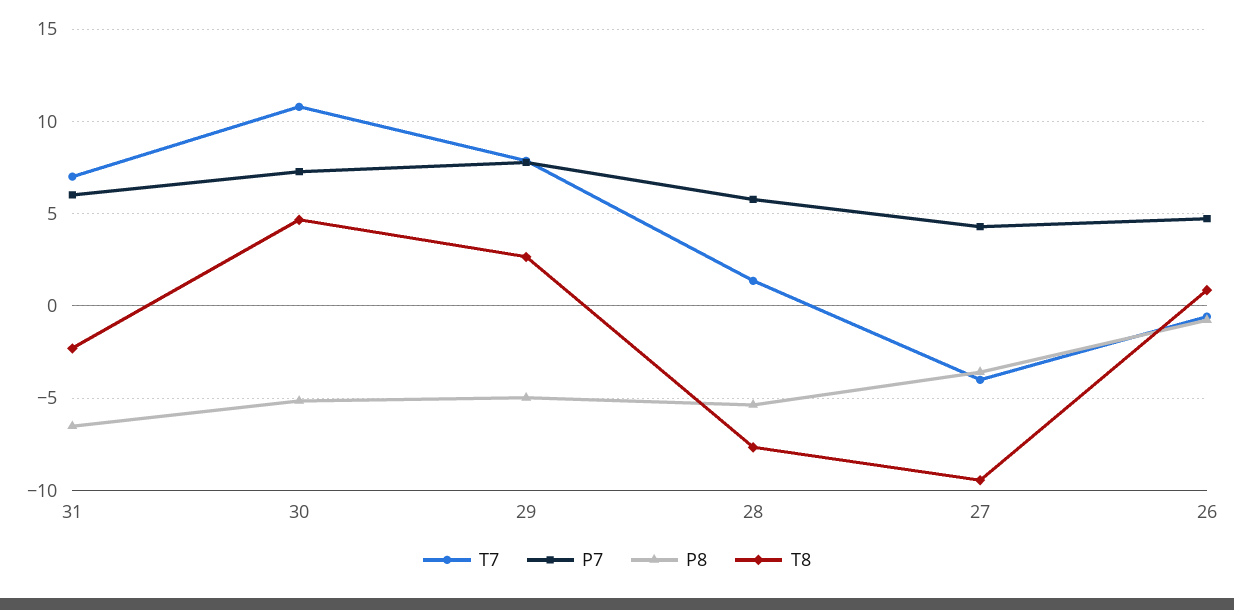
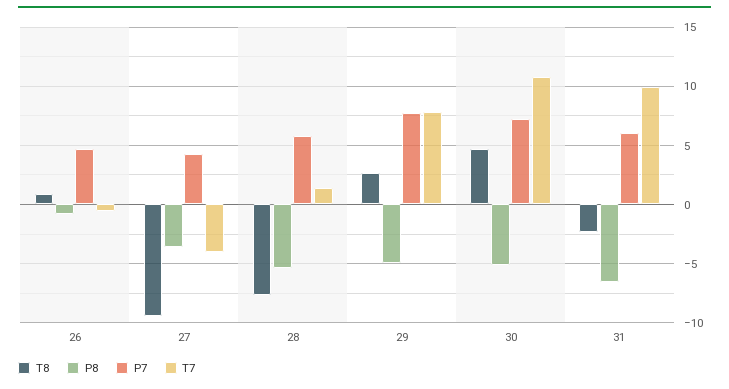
  {
    "T7": {
-     "31": 7,
+     "31": 10,
      "30": 11,
      "29": 8,
      "28": 1.5,
      "27": -4,
      "26": -0.5
    },
    "P7": {
      "31": 6,
      "30": 7.5,
      "29": 8,
      "28": 6,
      "27": 4.5,
      "26": 4.5
    },
    "P8": {
      "31": -6.5,
      "30": -5,
      "29": -5,
      "28": -5.5,
      "27": -3.5,
      "26": -1
    },
    "T8": {
      "31": -2.5,
      "30": 4.5,
      "29": 2.5,
      "28": -7.5,
      "27": -9.5,
      "26": 1
    }
  }

